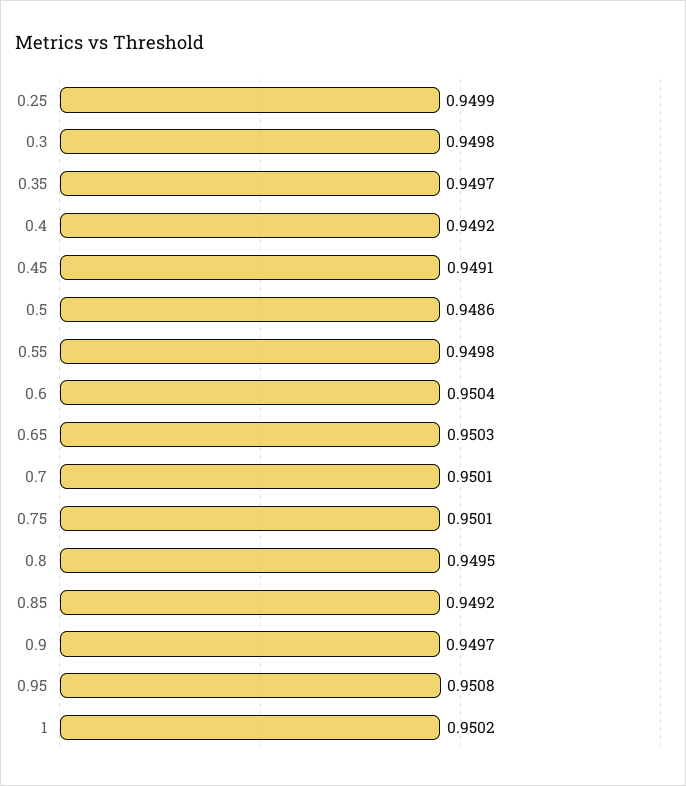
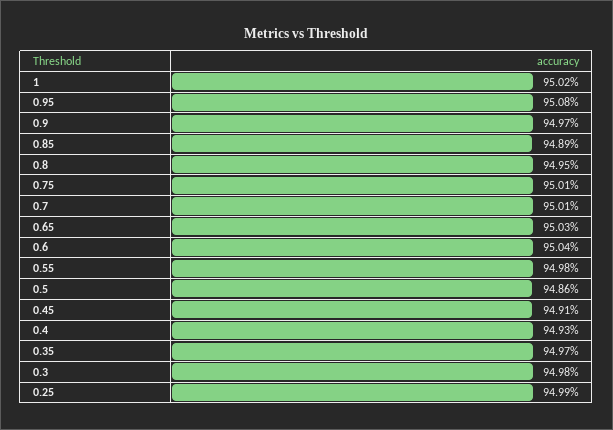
  {
    "0.25": 0.9499,
    "0.3": 0.9498,
    "0.35": 0.9497,
-   "0.4": 0.9492,
+   "0.4": 0.9493,
    "0.45": 0.9491,
    "0.5": 0.9486,
    "0.55": 0.9498,
    "0.6": 0.9504,
    "0.65": 0.9503,
    "0.7": 0.9501,
    "0.75": 0.9501,
    "0.8": 0.9495,
-   "0.85": 0.9492,
+   "0.85": 0.9489,
    "0.9": 0.9497,
    "0.95": 0.9508,
    "1": 0.9502
  }

